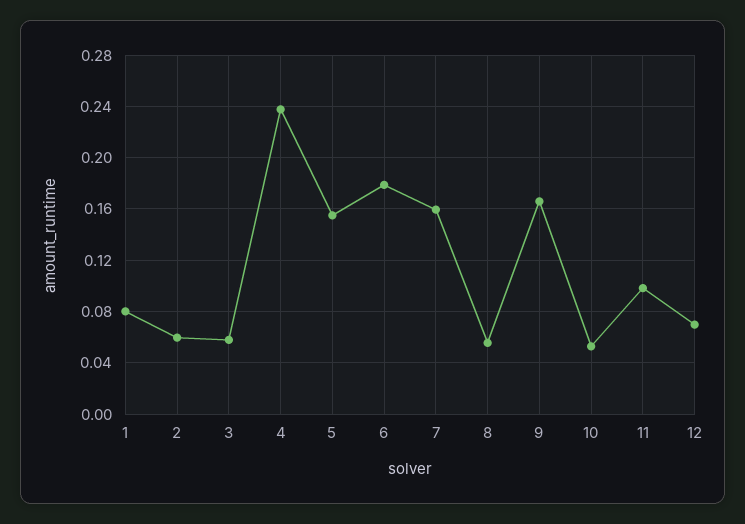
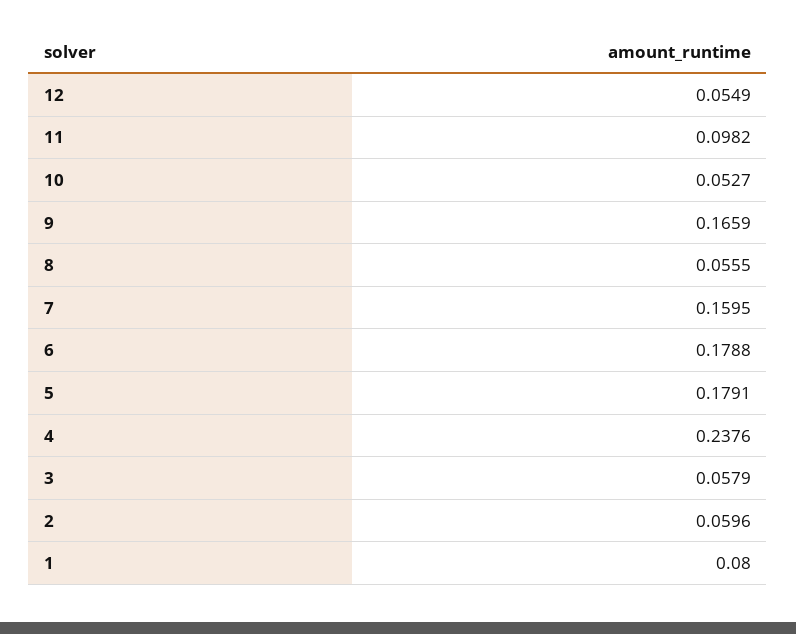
  {
    "1": 0.08,
    "2": 0.0596,
    "3": 0.0579,
    "4": 0.2376,
-   "5": 0.155,
+   "5": 0.1791,
    "6": 0.1788,
    "7": 0.1595,
    "8": 0.0555,
    "9": 0.1659,
    "10": 0.0527,
    "11": 0.0982,
-   "12": 0.07
+   "12": 0.0549
  }

